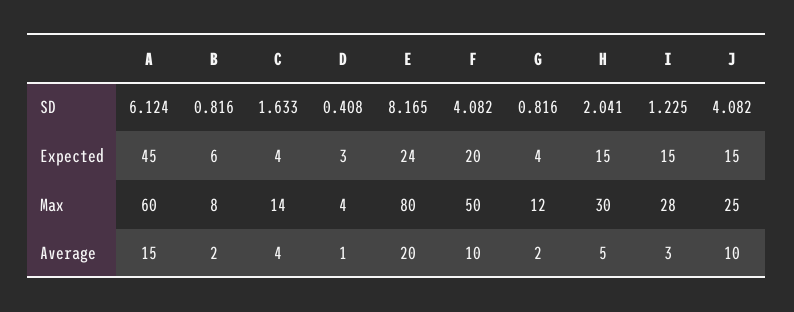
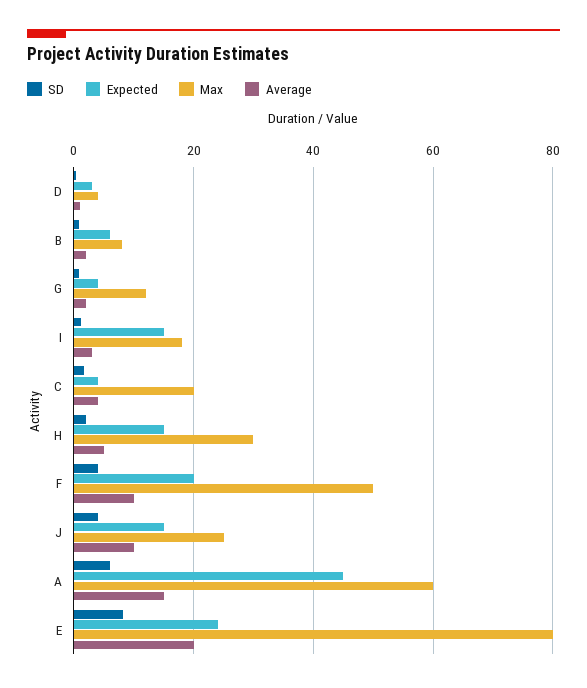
  {
    "SD": {
      "A": 6.124,
      "B": 0.816,
      "C": 1.633,
      "D": 0.408,
      "E": 8.165,
      "F": 4.082,
      "G": 0.816,
      "H": 2.041,
      "I": 1.225,
      "J": 4.082
    },
    "Expected": {
      "A": 45,
      "B": 6,
      "C": 4,
      "D": 3,
      "E": 24,
      "F": 20,
      "G": 4,
      "H": 15,
      "I": 15,
      "J": 15
    },
    "Max": {
      "A": 60,
      "B": 8,
-     "C": 14,
+     "C": 20,
      "D": 4,
      "E": 80,
      "F": 50,
      "G": 12,
      "H": 30,
-     "I": 28,
+     "I": 18,
      "J": 25
    },
    "Average": {
      "A": 15,
      "B": 2,
      "C": 4,
      "D": 1,
      "E": 20,
      "F": 10,
      "G": 2,
      "H": 5,
      "I": 3,
      "J": 10
    }
  }

